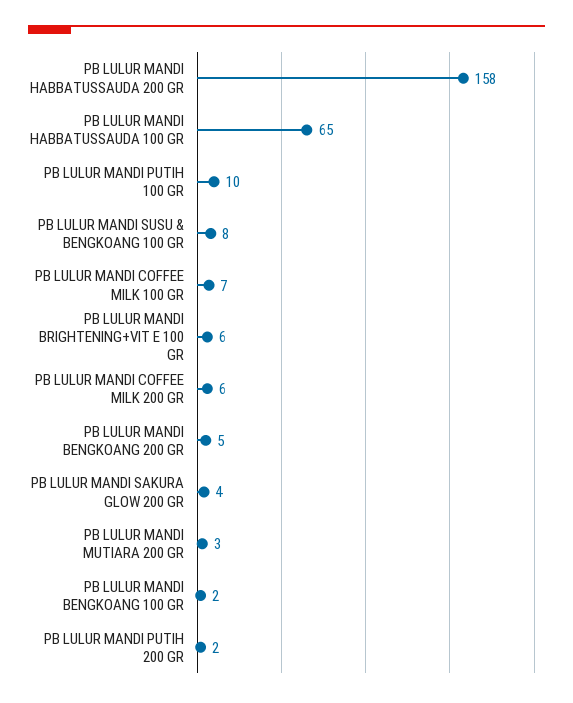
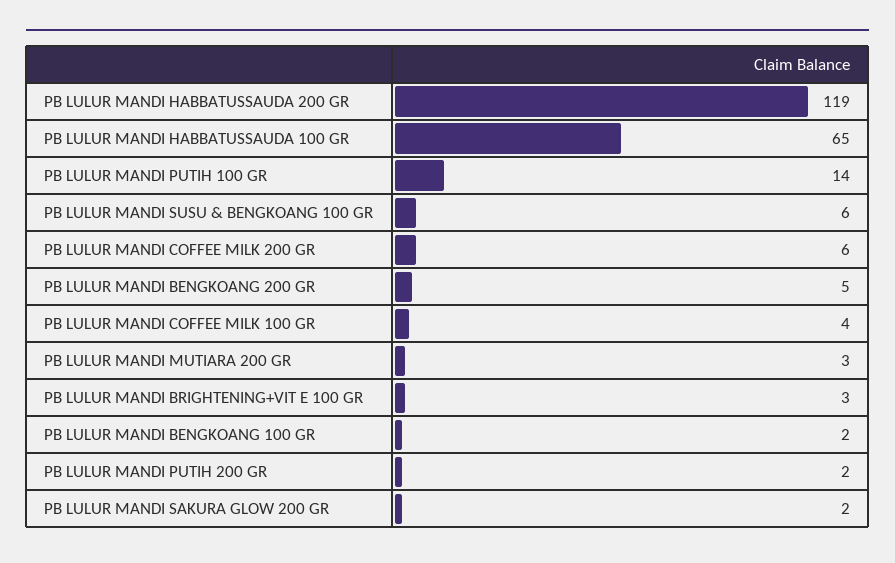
  {
-   "PB LULUR MANDI HABBATUSSAUDA 200 GR": 158,
+   "PB LULUR MANDI HABBATUSSAUDA 200 GR": 119,
    "PB LULUR MANDI HABBATUSSAUDA 100 GR": 65,
-   "PB LULUR MANDI PUTIH 100 GR": 10,
+   "PB LULUR MANDI PUTIH 100 GR": 14,
-   "PB LULUR MANDI SUSU & BENGKOANG 100 GR": 8,
+   "PB LULUR MANDI SUSU & BENGKOANG 100 GR": 6,
-   "PB LULUR MANDI COFFEE MILK 100 GR": 7,
+   "PB LULUR MANDI COFFEE MILK 100 GR": 4,
-   "PB LULUR MANDI BRIGHTENING+VIT E 100 GR": 6,
+   "PB LULUR MANDI BRIGHTENING+VIT E 100 GR": 3,
    "PB LULUR MANDI COFFEE MILK 200 GR": 6,
    "PB LULUR MANDI BENGKOANG 200 GR": 5,
-   "PB LULUR MANDI SAKURA GLOW 200 GR": 4,
+   "PB LULUR MANDI SAKURA GLOW 200 GR": 2,
    "PB LULUR MANDI MUTIARA 200 GR": 3,
    "PB LULUR MANDI BENGKOANG 100 GR": 2,
    "PB LULUR MANDI PUTIH 200 GR": 2
  }

